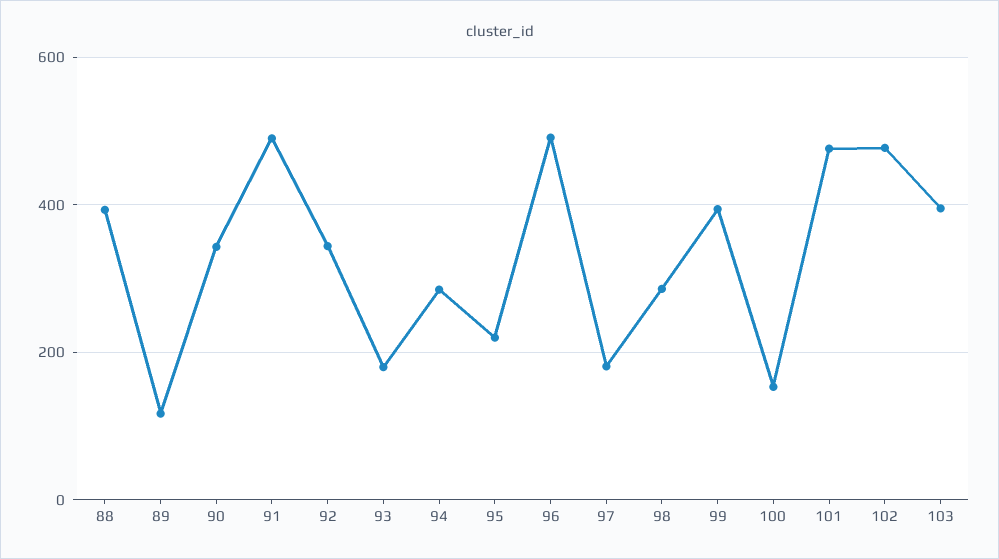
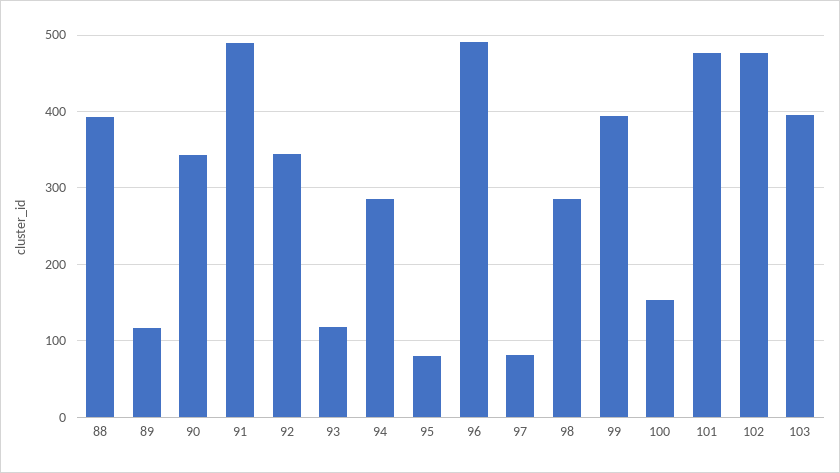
  {
    "88": 390,
    "89": 120,
    "90": 340,
    "91": 490,
    "92": 340,
-   "93": 180,
+   "93": 120,
    "94": 290,
-   "95": 220,
+   "95": 80,
    "96": 490,
-   "97": 180,
+   "97": 80,
    "98": 290,
    "99": 390,
    "100": 150,
    "101": 480,
    "102": 480,
    "103": 400
  }

